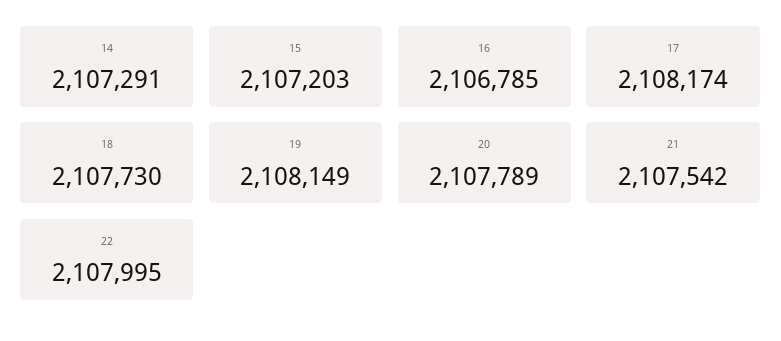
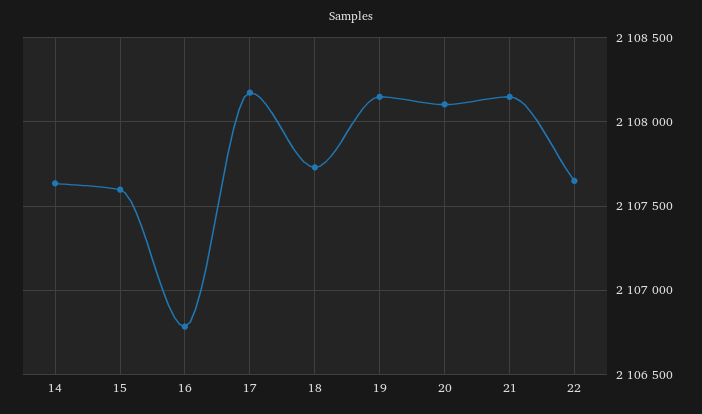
  {
-   "14": 2107291,
+   "14": 2107650,
-   "15": 2107203,
+   "15": 2107600,
    "16": 2106785,
    "17": 2108174,
    "18": 2107730,
    "19": 2108149,
-   "20": 2107789,
+   "20": 2108100,
-   "21": 2107542,
+   "21": 2108150,
-   "22": 2107995
+   "22": 2107650
  }

